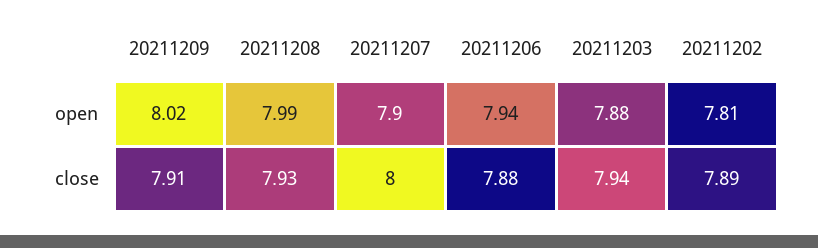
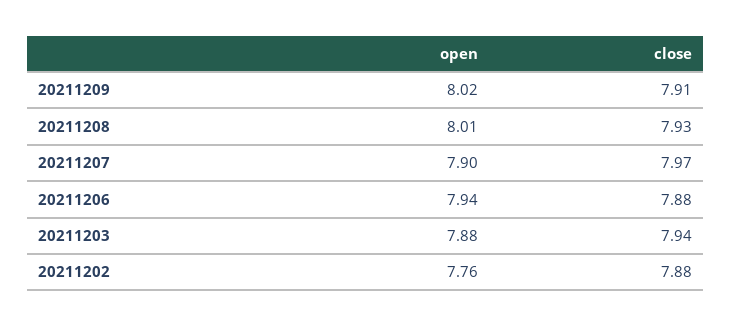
  {
    "20211209": {
      "open": 8.02,
      "close": 7.91
    },
    "20211208": {
-     "open": 7.99,
+     "open": 8.01,
      "close": 7.93
    },
    "20211207": {
      "open": 7.9,
-     "close": 8
+     "close": 7.97
    },
    "20211206": {
      "open": 7.94,
      "close": 7.88
    },
    "20211203": {
      "open": 7.88,
      "close": 7.94
    },
    "20211202": {
-     "open": 7.81,
+     "open": 7.76,
-     "close": 7.89
+     "close": 7.88
    }
  }

